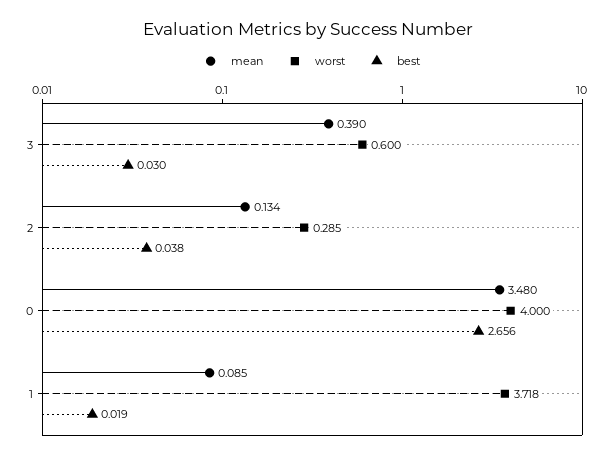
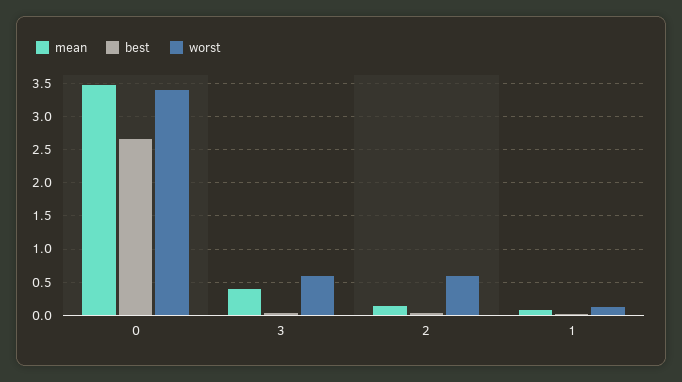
  {
    "mean": {
      "3": 0.39,
      "2": 0.134,
      "0": 3.48,
      "1": 0.085
    },
    "worst": {
      "3": 0.6,
-     "2": 0.285,
+     "2": 0.6,
-     "0": 4,
+     "0": 3.4,
-     "1": 3.718
+     "1": 0.1
    },
    "best": {
      "3": 0.03,
      "2": 0.038,
      "0": 2.656,
      "1": 0.019
    }
  }

